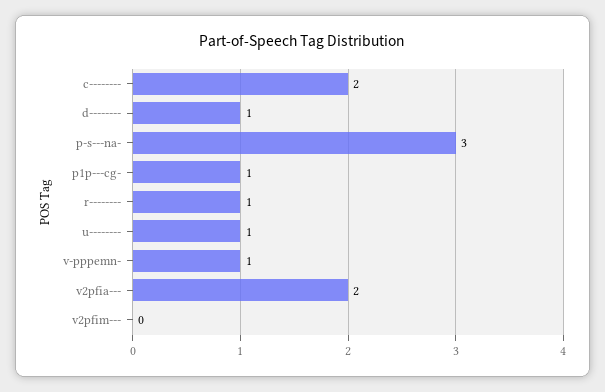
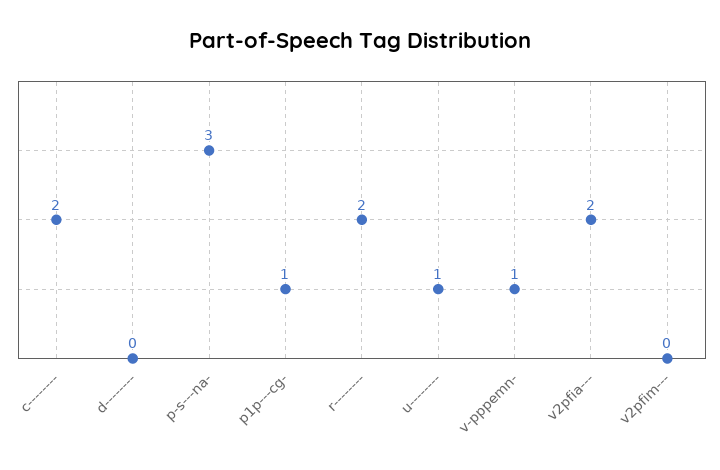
  {
    "c--------": 2,
-   "d--------": 1,
+   "d--------": 0,
    "p-s---na-": 3,
    "p1p---cg-": 1,
-   "r--------": 1,
+   "r--------": 2,
    "u--------": 1,
    "v-pppemn-": 1,
    "v2pfia---": 2,
    "v2pfim---": 0
  }

